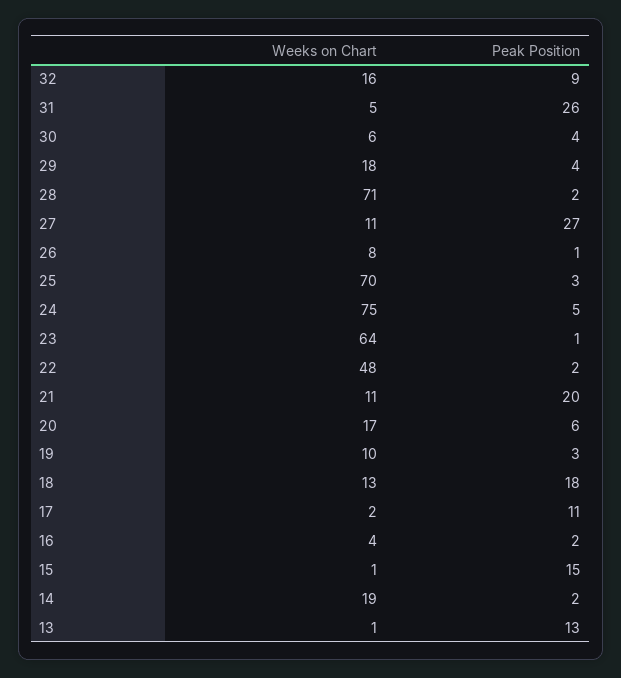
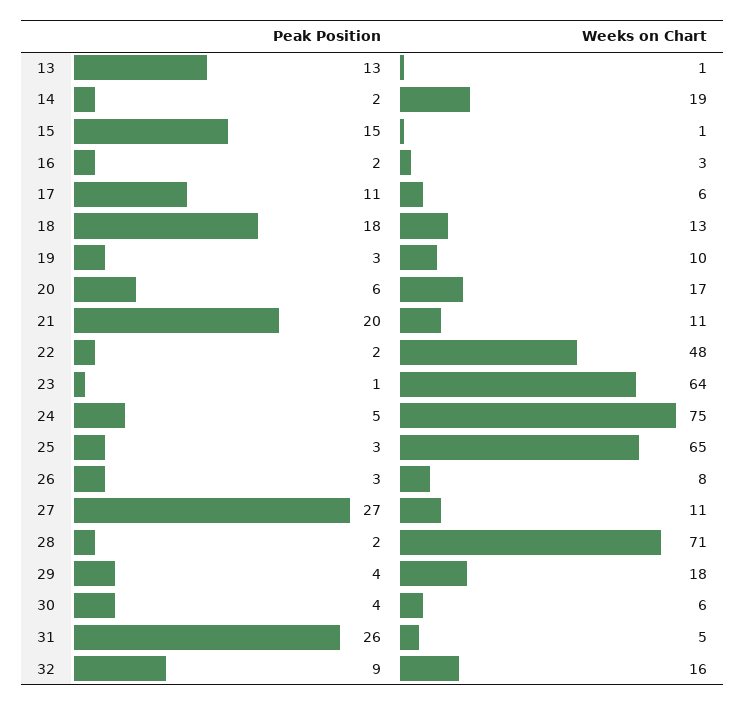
  {
    "Weeks on Chart": {
      "32": 16,
      "31": 5,
      "30": 6,
      "29": 18,
      "28": 71,
      "27": 11,
      "26": 8,
-     "25": 70,
+     "25": 65,
      "24": 75,
      "23": 64,
      "22": 48,
      "21": 11,
      "20": 17,
      "19": 10,
      "18": 13,
-     "17": 2,
+     "17": 6,
-     "16": 4,
+     "16": 3,
      "15": 1,
      "14": 19,
      "13": 1
    },
    "Peak Position": {
      "32": 9,
      "31": 26,
      "30": 4,
      "29": 4,
      "28": 2,
      "27": 27,
-     "26": 1,
+     "26": 3,
      "25": 3,
      "24": 5,
      "23": 1,
      "22": 2,
      "21": 20,
      "20": 6,
      "19": 3,
      "18": 18,
      "17": 11,
      "16": 2,
      "15": 15,
      "14": 2,
      "13": 13
    }
  }

